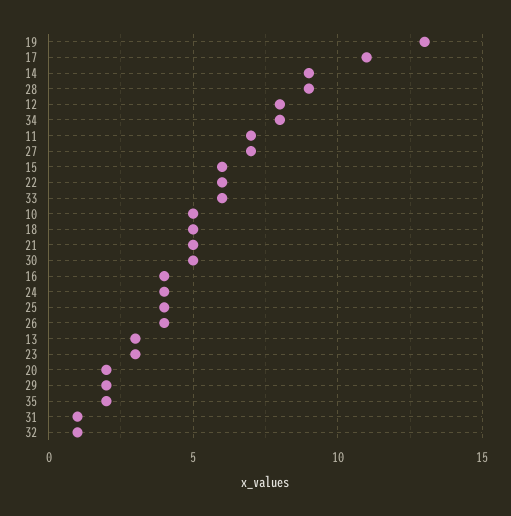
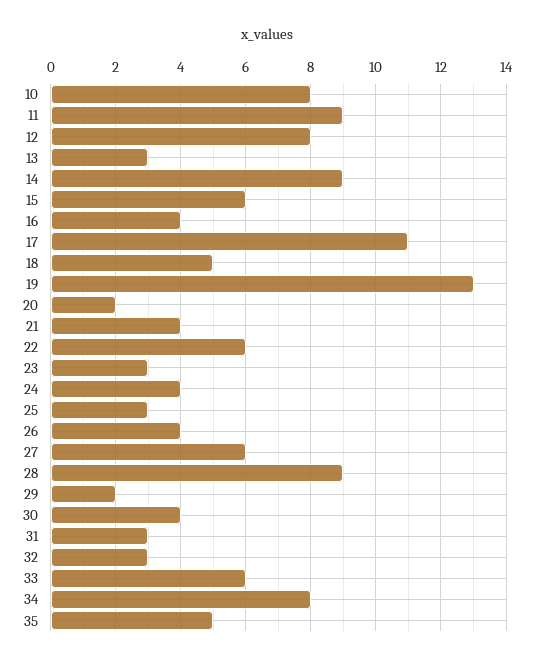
  {
    "19": 13,
    "17": 11,
    "14": 9,
    "28": 9,
    "12": 8,
    "34": 8,
-   "11": 7,
+   "11": 9,
-   "27": 7,
+   "27": 6,
    "15": 6,
    "22": 6,
    "33": 6,
-   "10": 5,
+   "10": 8,
    "18": 5,
-   "21": 5,
+   "21": 4,
-   "30": 5,
+   "30": 4,
    "16": 4,
    "24": 4,
-   "25": 4,
+   "25": 3,
    "26": 4,
    "13": 3,
    "23": 3,
    "20": 2,
    "29": 2,
-   "35": 2,
+   "35": 5,
-   "31": 1,
+   "31": 3,
-   "32": 1
+   "32": 3
  }

